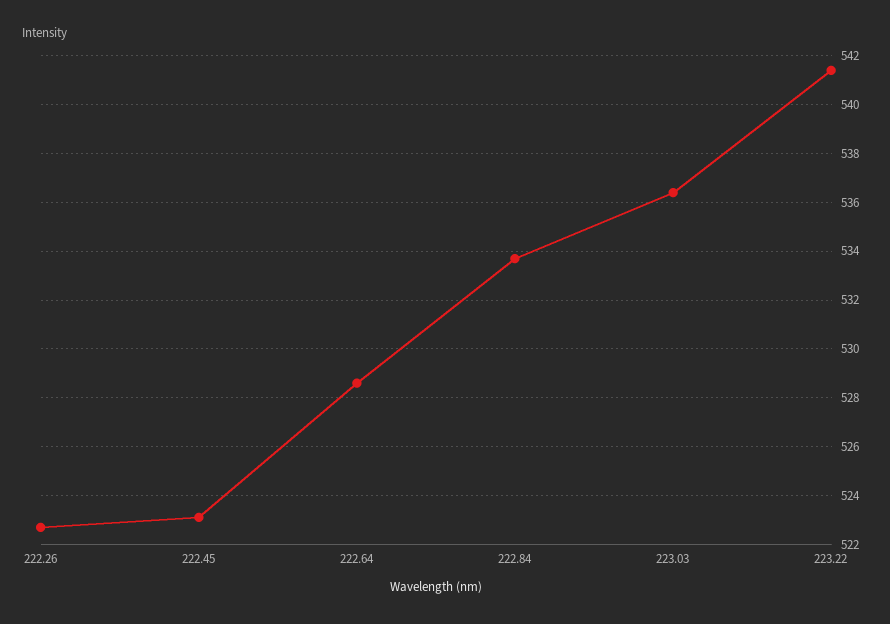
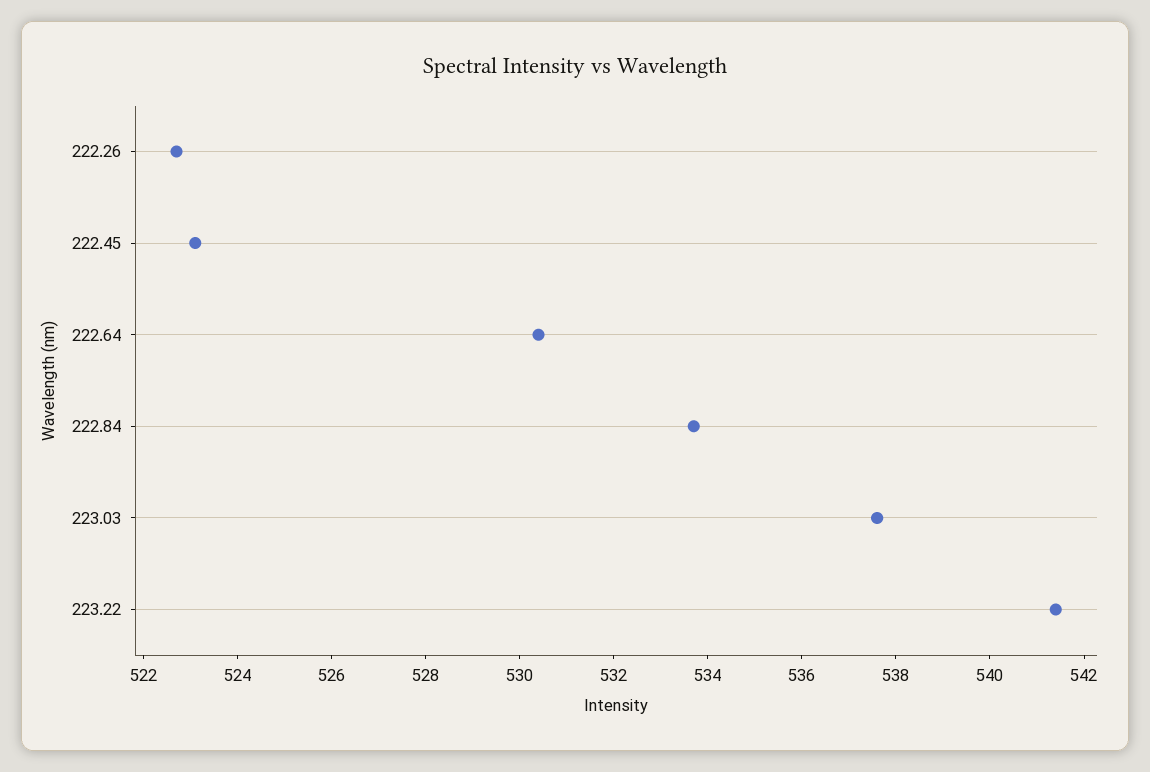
  {
    "222.26": 522.5,
    "222.45": 523,
-   "222.64": 528.5,
+   "222.64": 530.5,
    "222.84": 533.5,
-   "223.03": 536.5,
+   "223.03": 537.5,
    "223.22": 541.5
  }

